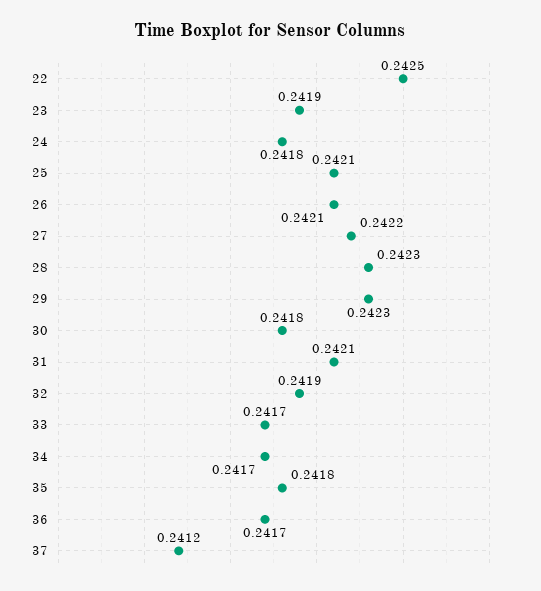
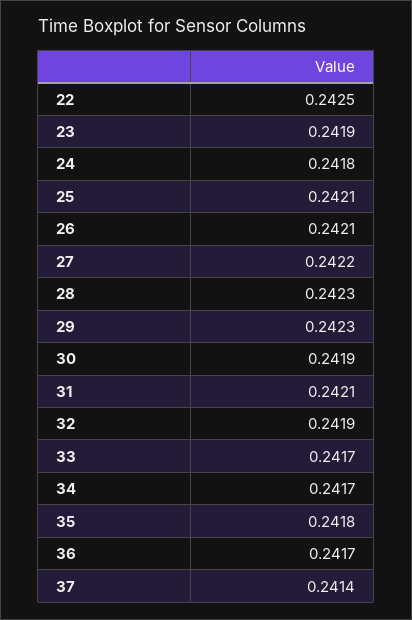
  {
    "22": 0.2425,
    "23": 0.2419,
    "24": 0.2418,
    "25": 0.2421,
    "26": 0.2421,
    "27": 0.2422,
    "28": 0.2423,
    "29": 0.2423,
-   "30": 0.2418,
+   "30": 0.2419,
    "31": 0.2421,
    "32": 0.2419,
    "33": 0.2417,
    "34": 0.2417,
    "35": 0.2418,
    "36": 0.2417,
-   "37": 0.2412
+   "37": 0.2414
  }

